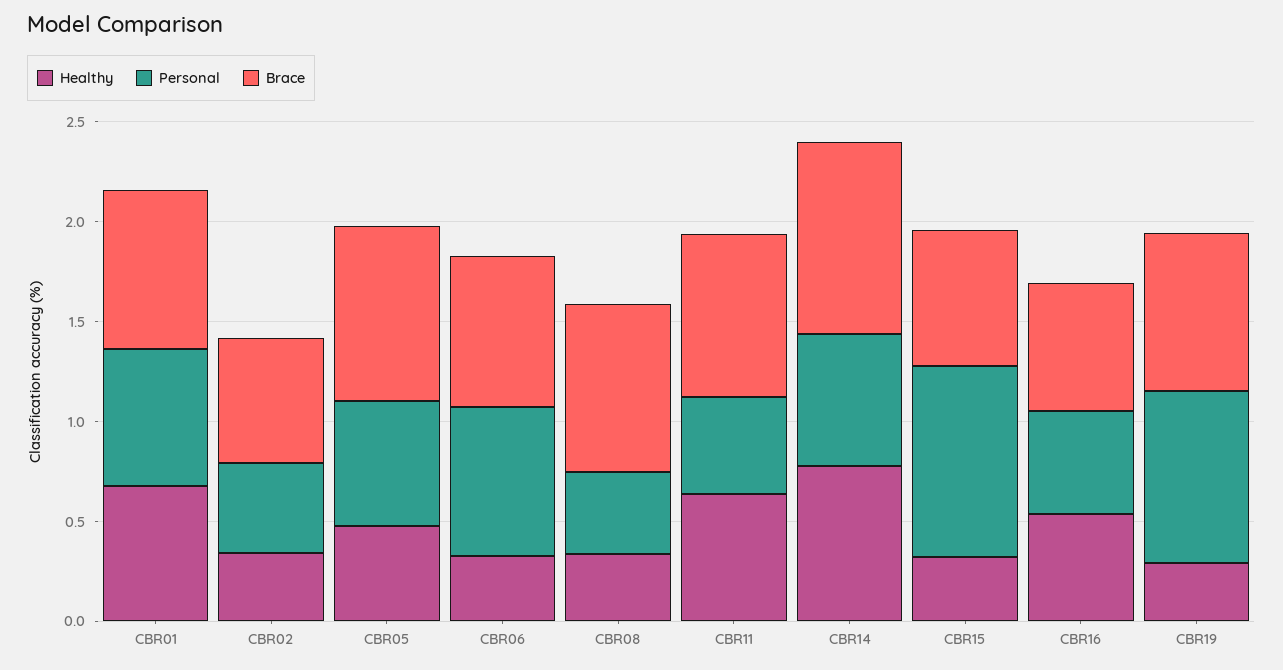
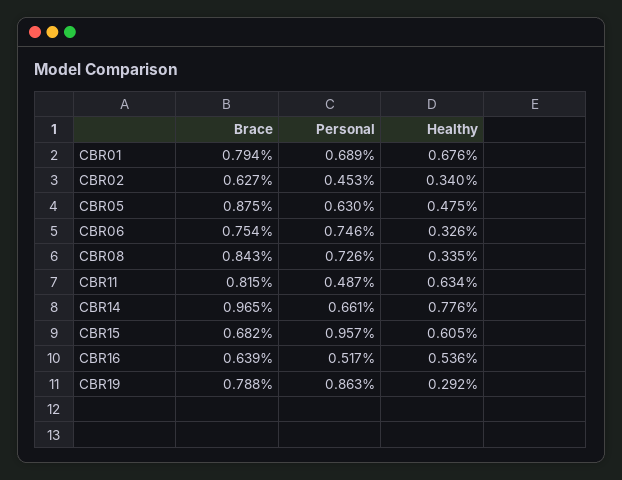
  {
    "Healthy": {
      "CBR01": 0.676,
      "CBR02": 0.34,
      "CBR05": 0.475,
      "CBR06": 0.326,
      "CBR08": 0.335,
      "CBR11": 0.634,
      "CBR14": 0.776,
-     "CBR15": 0.3,
+     "CBR15": 0.605,
      "CBR16": 0.536,
      "CBR19": 0.292
    },
    "Personal": {
      "CBR01": 0.689,
      "CBR02": 0.453,
      "CBR05": 0.63,
      "CBR06": 0.746,
-     "CBR08": 0.4,
+     "CBR08": 0.726,
      "CBR11": 0.487,
      "CBR14": 0.661,
      "CBR15": 0.957,
      "CBR16": 0.517,
      "CBR19": 0.863
    },
    "Brace": {
      "CBR01": 0.794,
      "CBR02": 0.627,
      "CBR05": 0.875,
      "CBR06": 0.754,
      "CBR08": 0.843,
      "CBR11": 0.815,
      "CBR14": 0.965,
      "CBR15": 0.682,
      "CBR16": 0.639,
      "CBR19": 0.788
    }
  }

